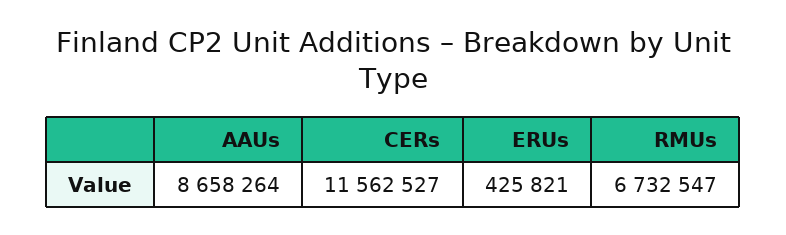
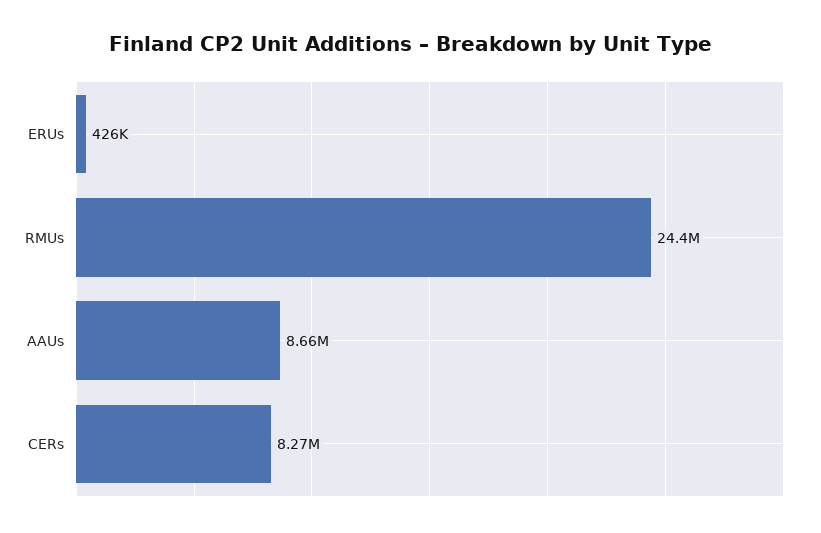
  {
    "AAUs": 8658264,
-   "CERs": 11562527,
+   "CERs": 8270000,
    "ERUs": 425821,
-   "RMUs": 6732547
+   "RMUs": 24400000
  }

